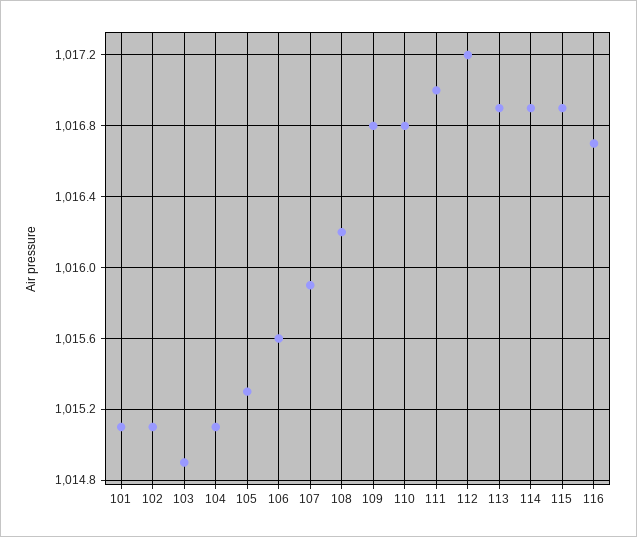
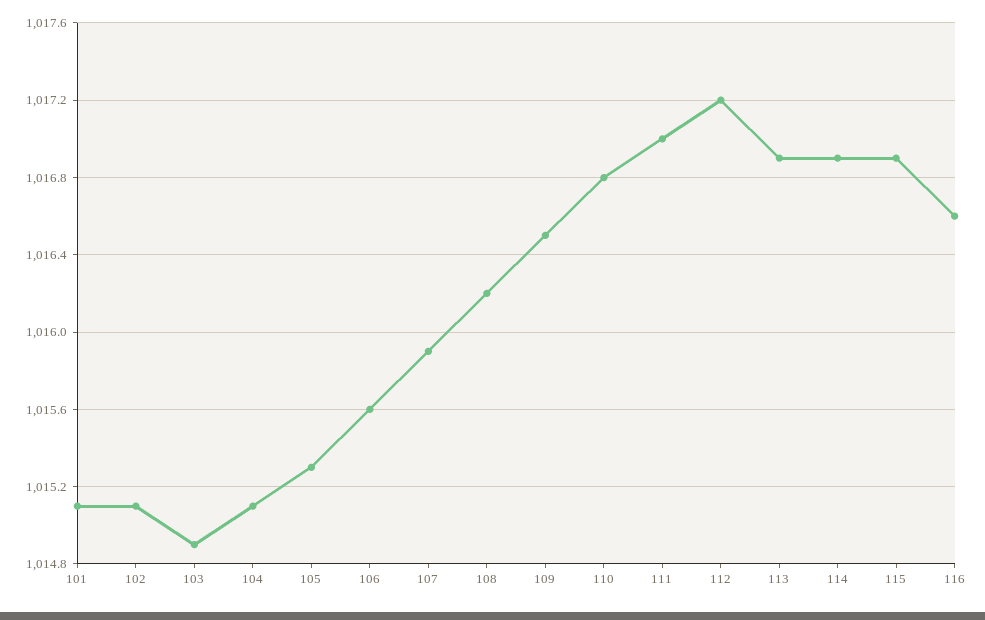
  {
    "101": 1015.1,
    "102": 1015.1,
    "103": 1014.9,
    "104": 1015.1,
    "105": 1015.3,
    "106": 1015.6,
    "107": 1015.9,
    "108": 1016.2,
-   "109": 1016.8,
+   "109": 1016.5,
    "110": 1016.8,
    "111": 1017,
    "112": 1017.2,
    "113": 1016.9,
    "114": 1016.9,
    "115": 1016.9,
-   "116": 1016.7
+   "116": 1016.6
  }

